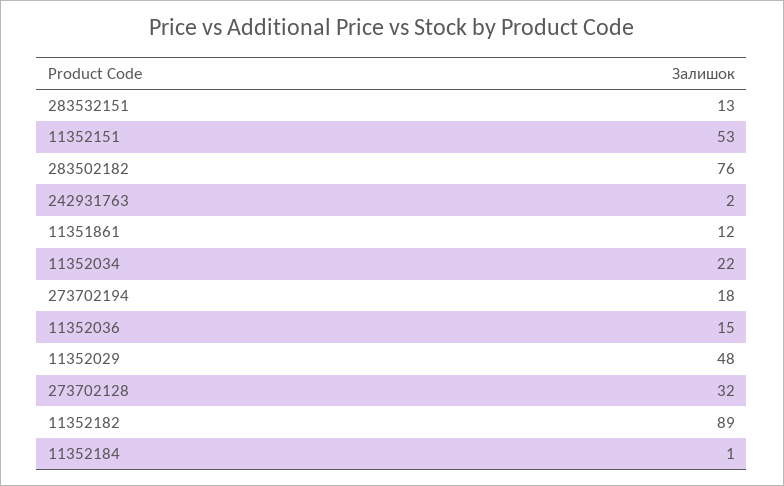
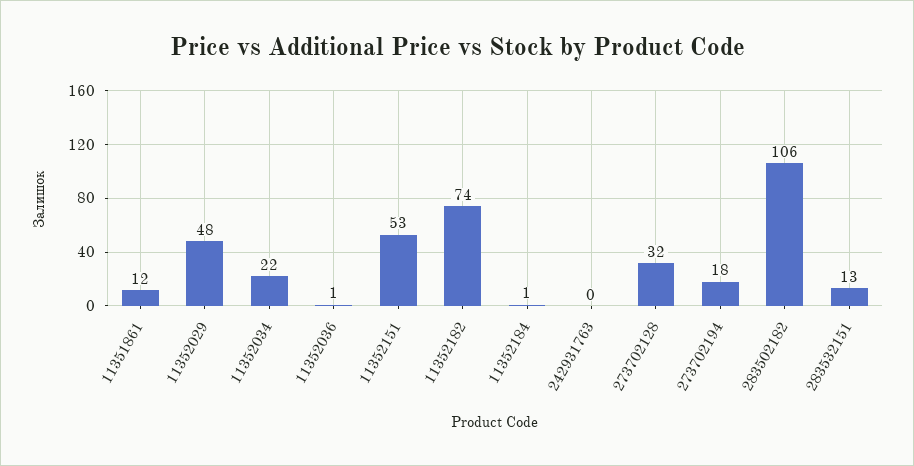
  {
    "283532151": 13,
    "11352151": 53,
-   "283502182": 76,
+   "283502182": 106,
-   "242931763": 2,
+   "242931763": 0,
    "11351861": 12,
    "11352034": 22,
    "273702194": 18,
-   "11352036": 15,
+   "11352036": 1,
    "11352029": 48,
    "273702128": 32,
-   "11352182": 89,
+   "11352182": 74,
    "11352184": 1
  }

